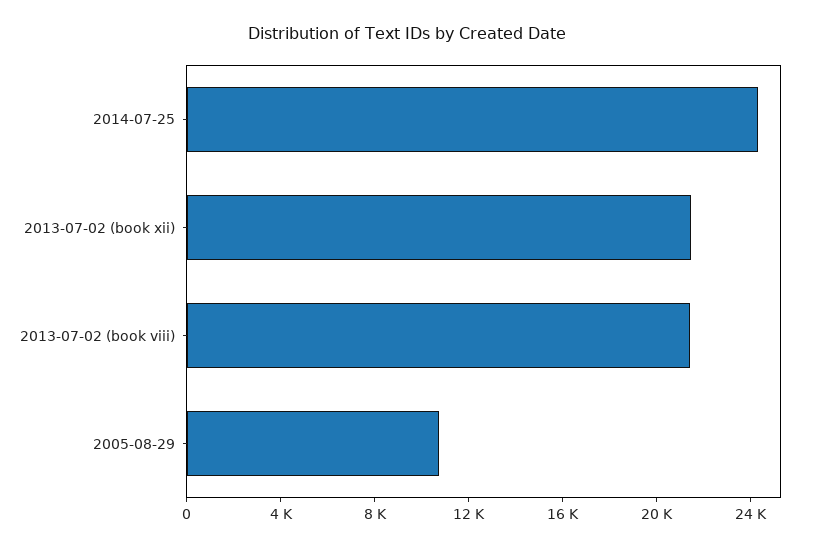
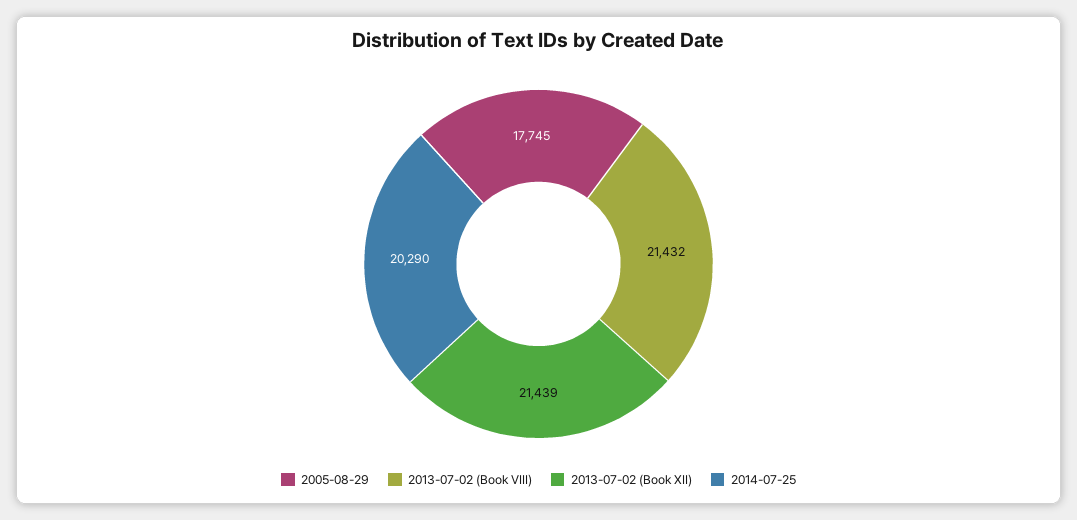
  {
-   "2014-07-25": 24000,
+   "2014-07-25": 20290,
    "2013-07-02 (book xii)": 21439,
    "2013-07-02 (book viii)": 21432,
-   "2005-08-29": 11000
+   "2005-08-29": 17745
  }

